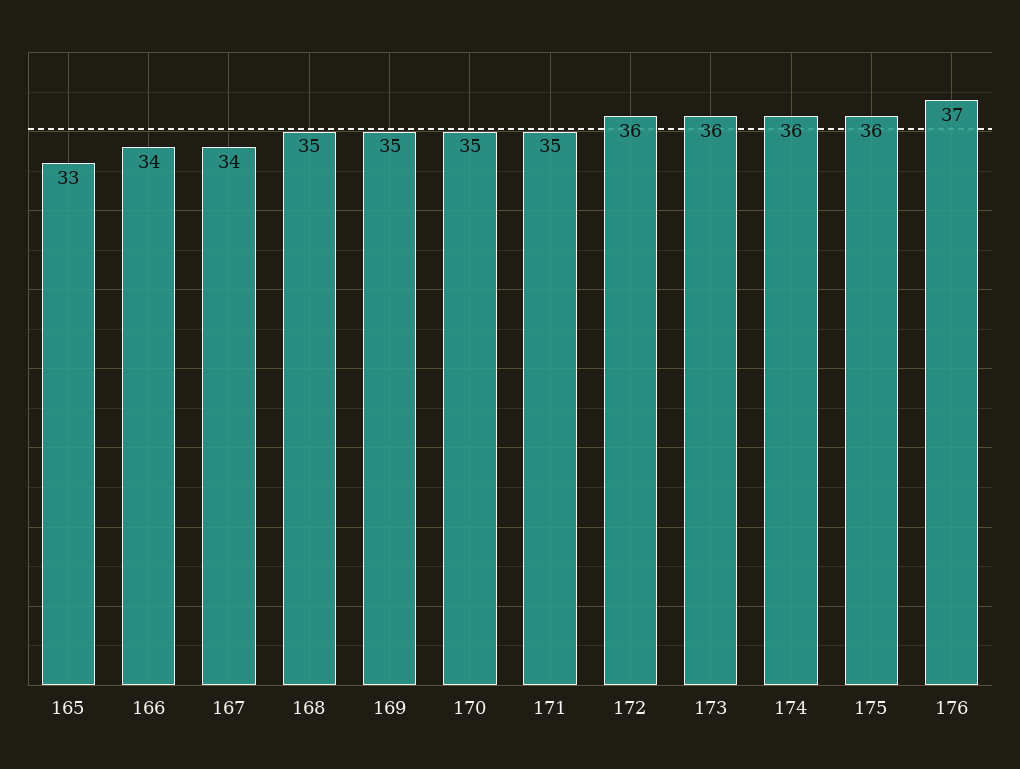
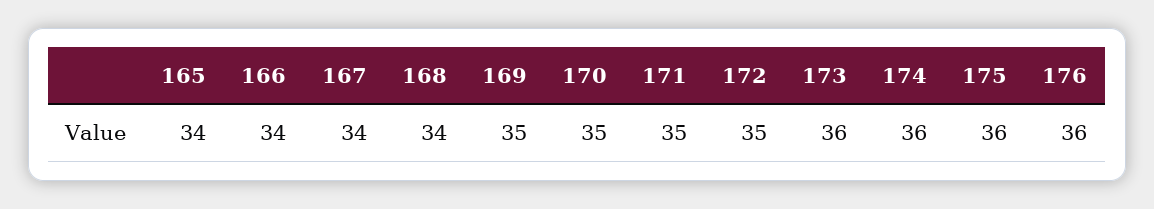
  {
-   "165": 33,
+   "165": 34,
    "166": 34,
    "167": 34,
-   "168": 35,
+   "168": 34,
    "169": 35,
    "170": 35,
    "171": 35,
-   "172": 36,
+   "172": 35,
    "173": 36,
    "174": 36,
    "175": 36,
-   "176": 37
+   "176": 36
  }

